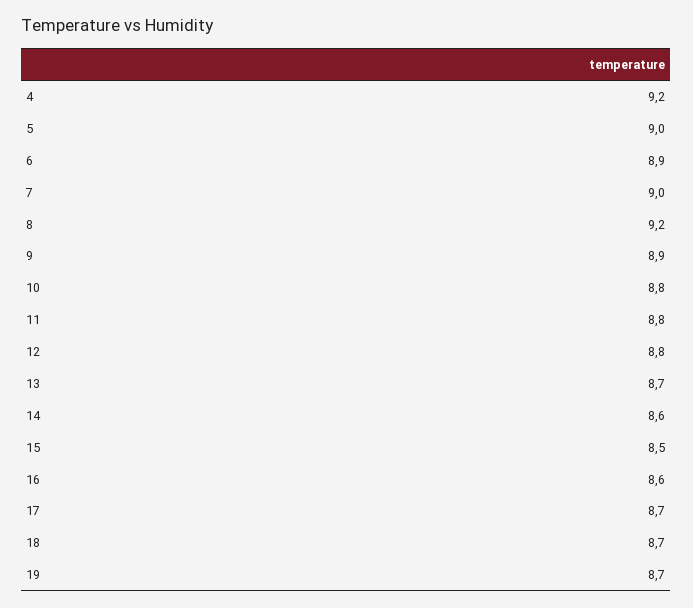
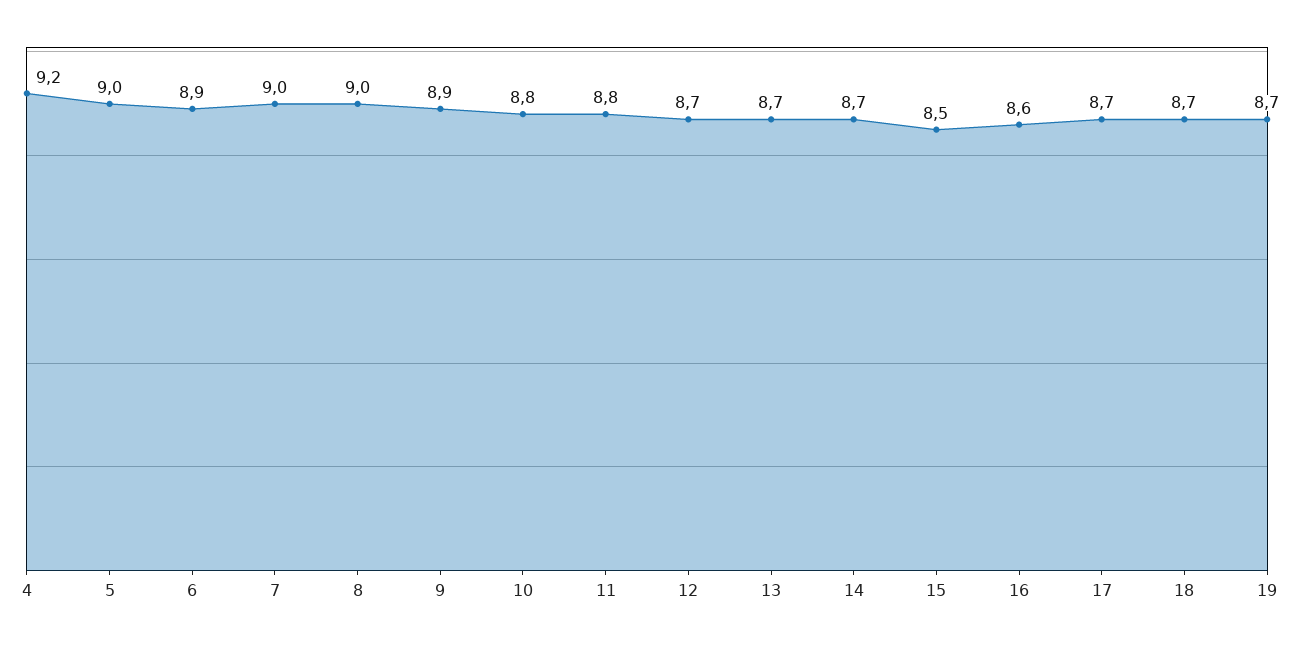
  {
    "4": 9.2,
    "5": 9,
    "6": 8.9,
    "7": 9,
-   "8": 9.2,
+   "8": 9,
    "9": 8.9,
    "10": 8.8,
    "11": 8.8,
-   "12": 8.8,
+   "12": 8.7,
    "13": 8.7,
-   "14": 8.6,
+   "14": 8.7,
    "15": 8.5,
    "16": 8.6,
    "17": 8.7,
    "18": 8.7,
    "19": 8.7
  }

